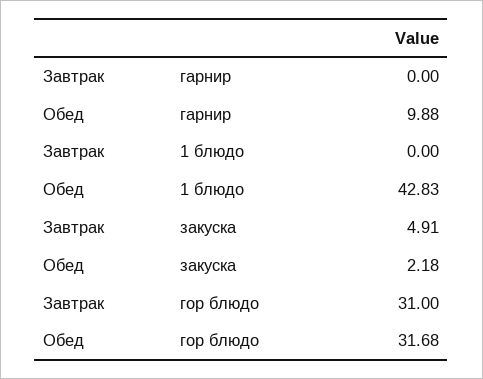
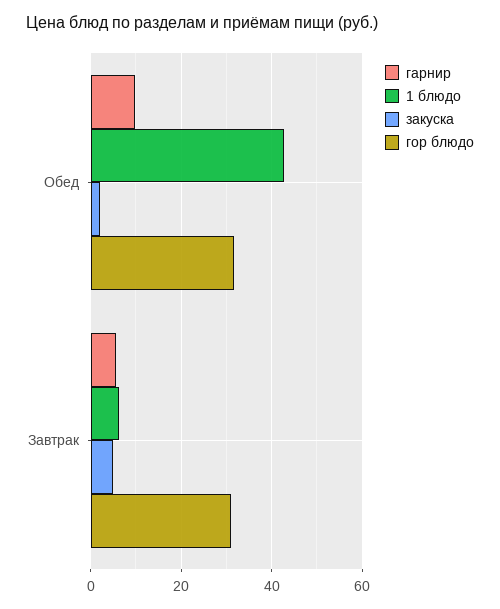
  {
    "гарнир": {
-     "Завтрак": 0,
+     "Завтрак": 6,
      "Обед": 9.88
    },
    "1 блюдо": {
-     "Завтрак": 0,
+     "Завтрак": 6,
      "Обед": 42.83
    },
    "закуска": {
      "Завтрак": 4.91,
      "Обед": 2.18
    },
    "гор блюдо": {
      "Завтрак": 31,
      "Обед": 31.68
    }
  }

